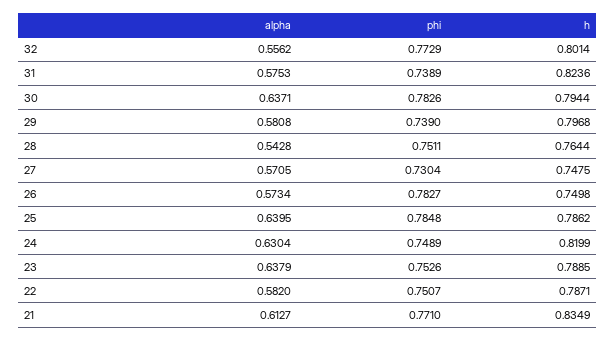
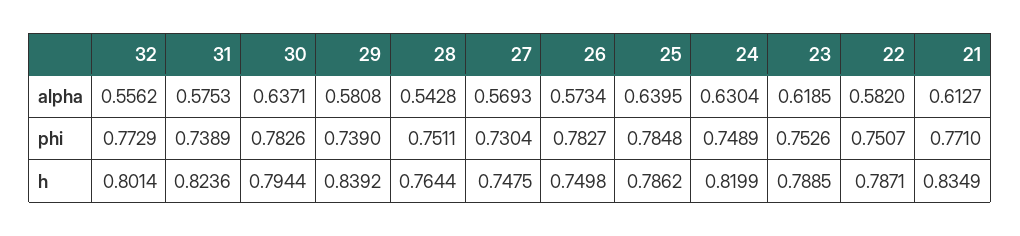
  {
    "alpha": {
      "32": 0.5562,
      "31": 0.5753,
      "30": 0.6371,
      "29": 0.5808,
      "28": 0.5428,
-     "27": 0.5705,
+     "27": 0.5693,
      "26": 0.5734,
      "25": 0.6395,
      "24": 0.6304,
-     "23": 0.6379,
+     "23": 0.6185,
      "22": 0.582,
      "21": 0.6127
    },
    "phi": {
      "32": 0.7729,
      "31": 0.7389,
      "30": 0.7826,
      "29": 0.739,
      "28": 0.7511,
      "27": 0.7304,
      "26": 0.7827,
      "25": 0.7848,
      "24": 0.7489,
      "23": 0.7526,
      "22": 0.7507,
      "21": 0.771
    },
    "h": {
      "32": 0.8014,
      "31": 0.8236,
      "30": 0.7944,
-     "29": 0.7968,
+     "29": 0.8392,
      "28": 0.7644,
      "27": 0.7475,
      "26": 0.7498,
      "25": 0.7862,
      "24": 0.8199,
      "23": 0.7885,
      "22": 0.7871,
      "21": 0.8349
    }
  }

